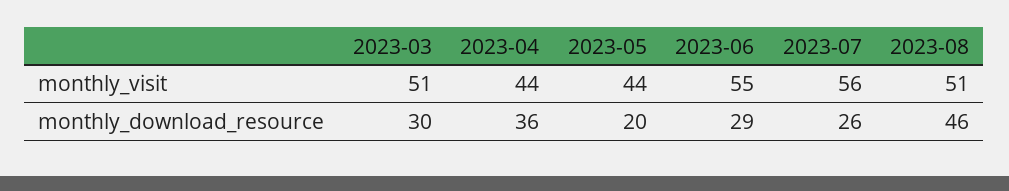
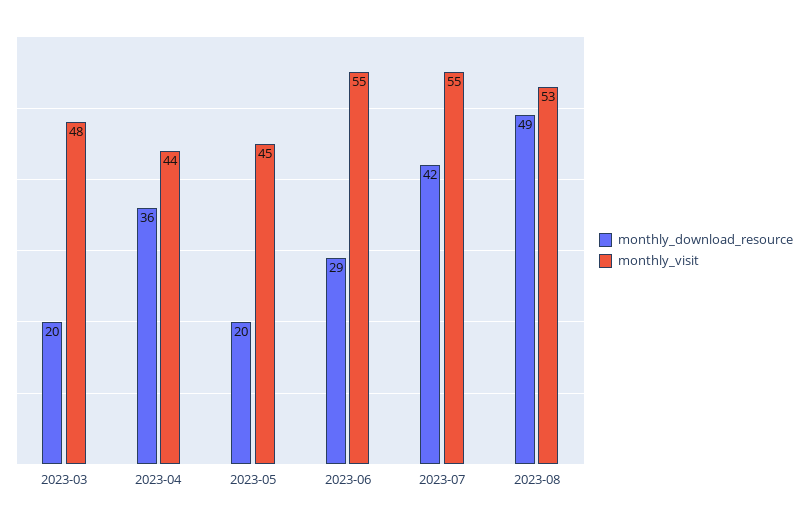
  {
    "monthly_visit": {
-     "2023-03": 51,
+     "2023-03": 48,
      "2023-04": 44,
-     "2023-05": 44,
+     "2023-05": 45,
      "2023-06": 55,
-     "2023-07": 56,
+     "2023-07": 55,
-     "2023-08": 51
+     "2023-08": 53
    },
    "monthly_download_resource": {
-     "2023-03": 30,
+     "2023-03": 20,
      "2023-04": 36,
      "2023-05": 20,
      "2023-06": 29,
-     "2023-07": 26,
+     "2023-07": 42,
-     "2023-08": 46
+     "2023-08": 49
    }
  }

